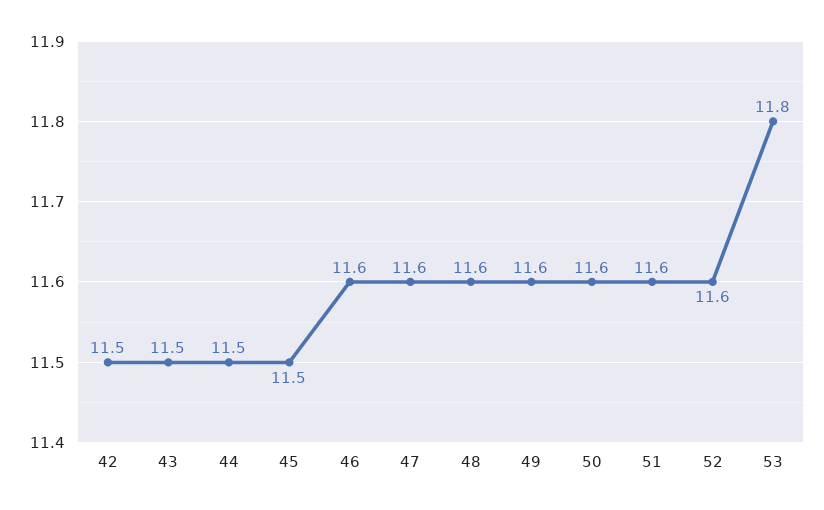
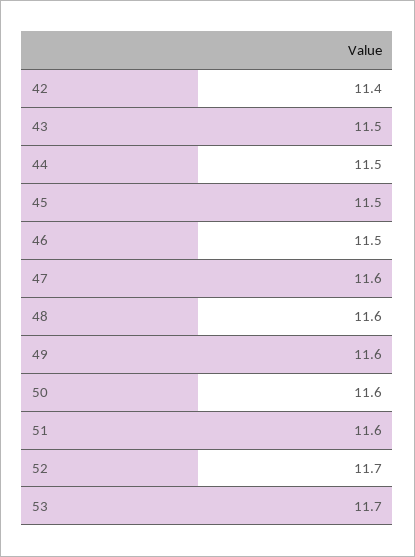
  {
-   "42": 11.5,
+   "42": 11.4,
    "43": 11.5,
    "44": 11.5,
    "45": 11.5,
-   "46": 11.6,
+   "46": 11.5,
    "47": 11.6,
    "48": 11.6,
    "49": 11.6,
    "50": 11.6,
    "51": 11.6,
-   "52": 11.6,
+   "52": 11.7,
-   "53": 11.8
+   "53": 11.7
  }

